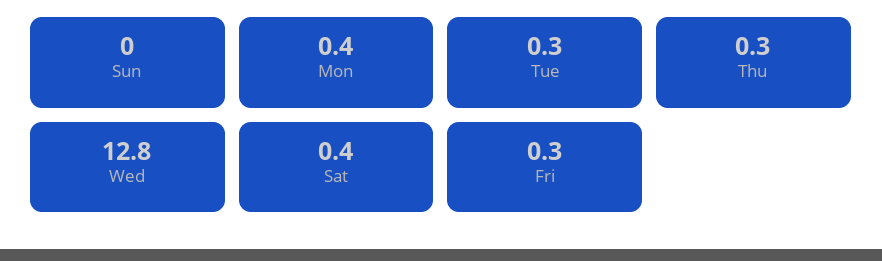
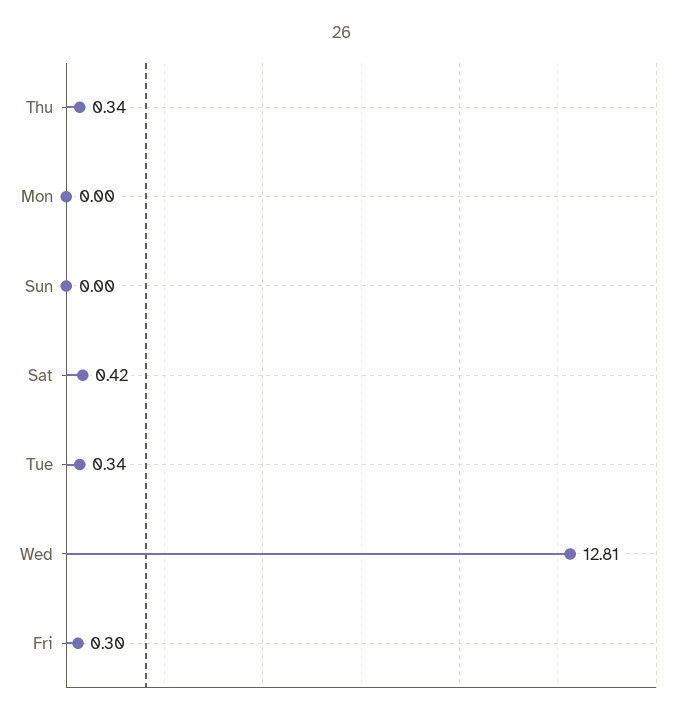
  {
    "Sun": 0,
-   "Mon": 0.4,
+   "Mon": 0,
    "Tue": 0.34,
    "Thu": 0.34,
    "Wed": 12.81,
    "Sat": 0.42,
    "Fri": 0.3
  }

